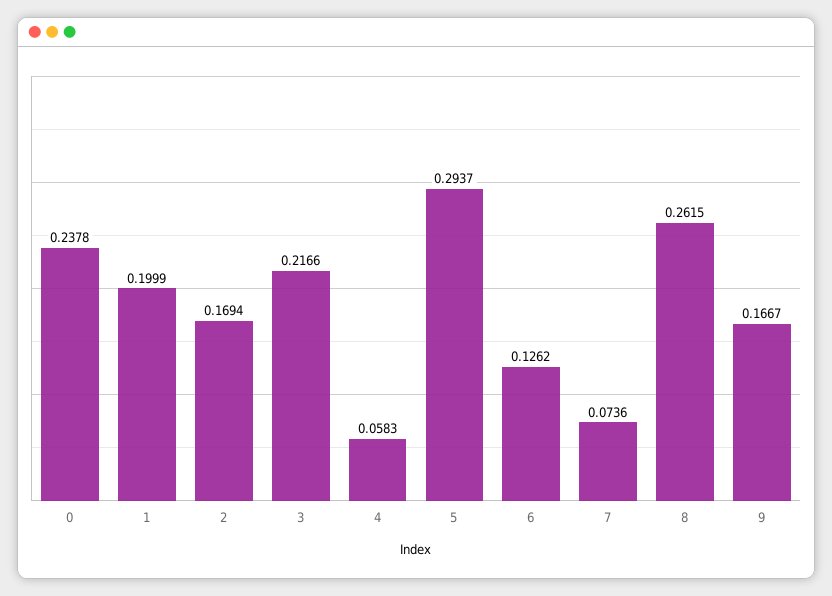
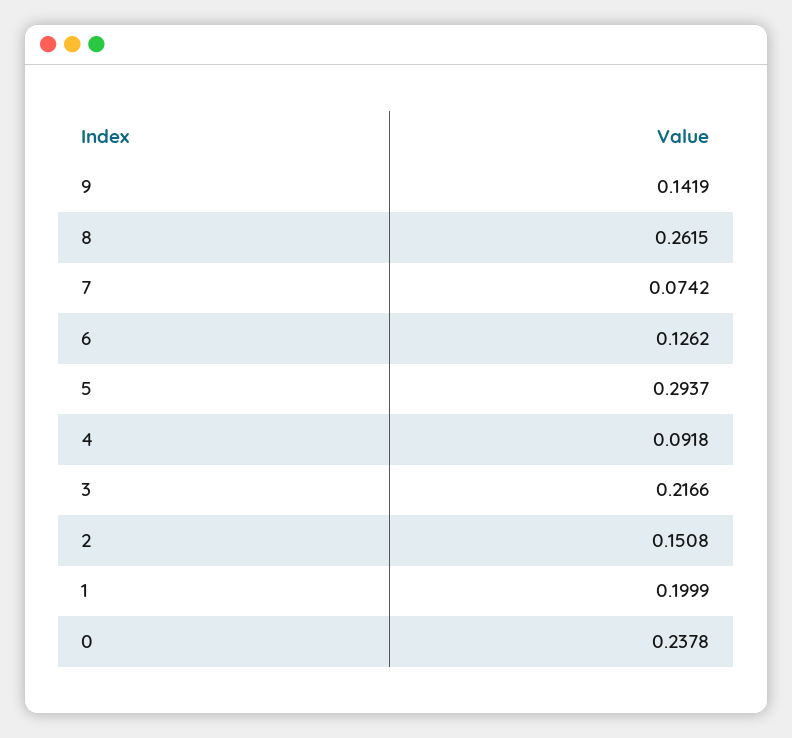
  {
    "0": 0.2378,
    "1": 0.1999,
-   "2": 0.1694,
+   "2": 0.1508,
    "3": 0.2166,
-   "4": 0.0583,
+   "4": 0.0918,
    "5": 0.2937,
    "6": 0.1262,
-   "7": 0.0736,
+   "7": 0.0742,
    "8": 0.2615,
-   "9": 0.1667
+   "9": 0.1419
  }

